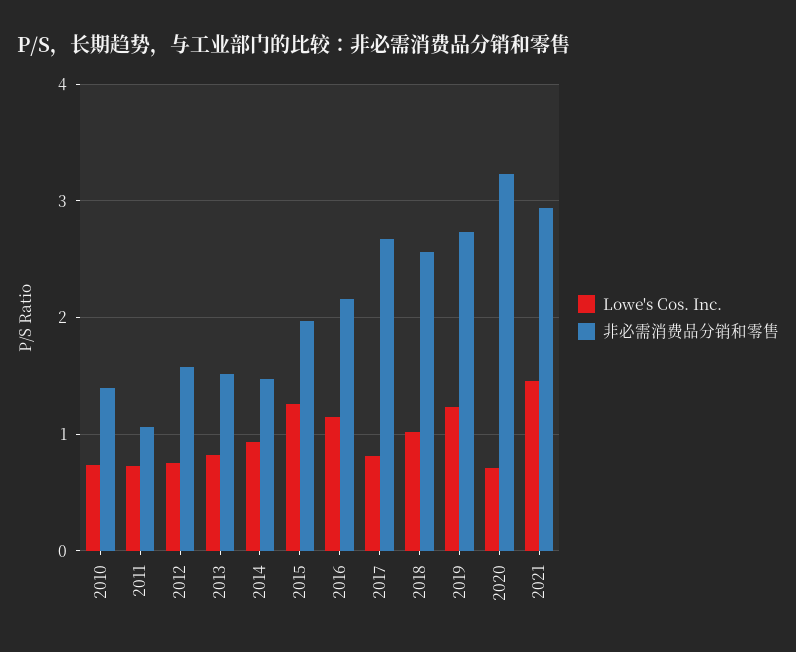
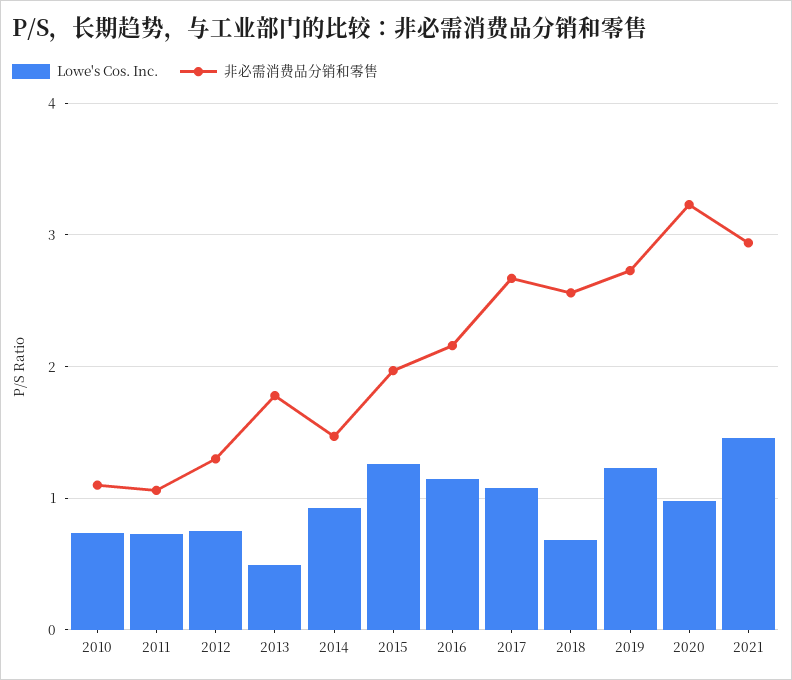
  {
    "Lowe's Cos. Inc.": {
      "2010": 0.7,
      "2011": 0.7,
      "2012": 0.8,
-     "2013": 0.8,
+     "2013": 0.5,
      "2014": 0.9,
      "2015": 1.3,
      "2016": 1.2,
-     "2017": 0.8,
+     "2017": 1.1,
-     "2018": 1,
+     "2018": 0.7,
      "2019": 1.2,
-     "2020": 0.7,
+     "2020": 1,
      "2021": 1.5
    },
    "非必需消费品分销和零售": {
-     "2010": 1.4,
+     "2010": 1.1,
      "2011": 1.1,
-     "2012": 1.6,
+     "2012": 1.3,
-     "2013": 1.5,
+     "2013": 1.8,
      "2014": 1.5,
      "2015": 2,
      "2016": 2.2,
      "2017": 2.7,
      "2018": 2.6,
      "2019": 2.7,
      "2020": 3.2,
      "2021": 2.9
    }
  }

